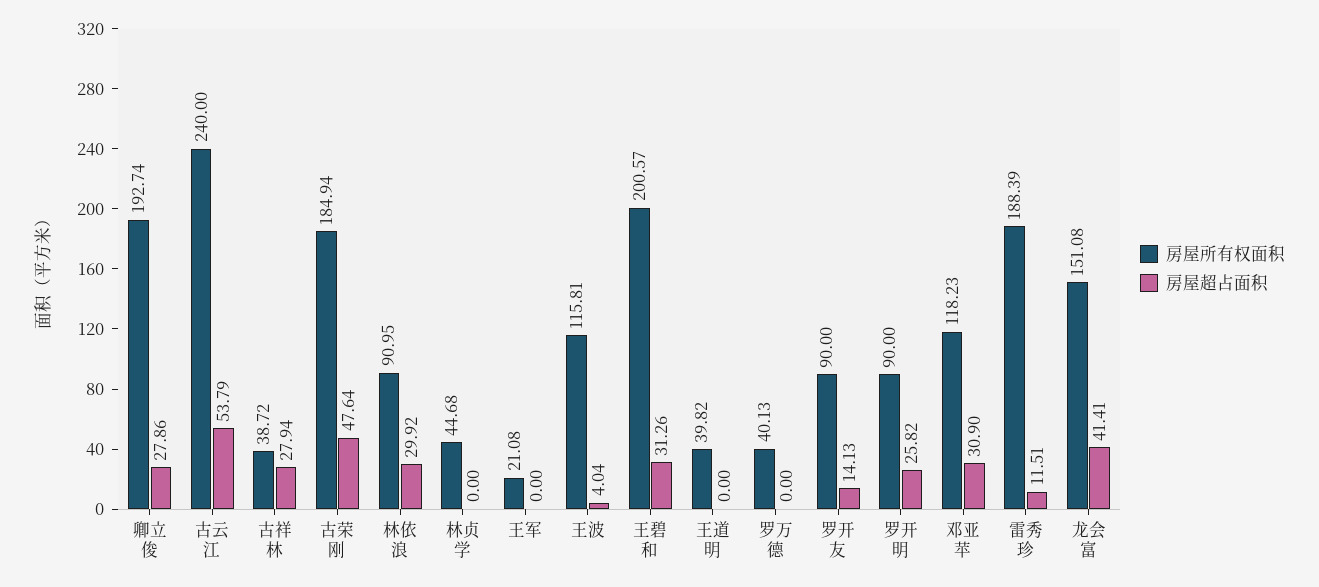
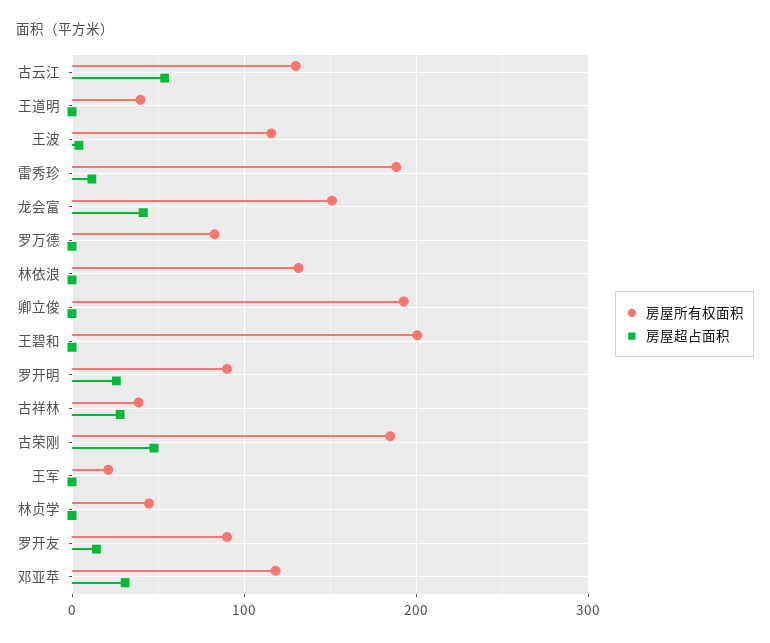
  {
    "房屋所有权面积": {
      "卿立俊": 192.74,
-     "古云江": 240,
+     "古云江": 130,
      "古祥林": 38.72,
      "古荣刚": 184.94,
-     "林依浪": 90.95,
+     "林依浪": 130,
      "林贞学": 44.68,
      "王军": 21.08,
      "王波": 115.81,
      "王碧和": 200.57,
      "王道明": 39.82,
-     "罗万德": 40.13,
+     "罗万德": 80,
      "罗开友": 90,
      "罗开明": 90,
      "邓亚苹": 118.23,
      "雷秀珍": 188.39,
      "龙会富": 151.08
    },
    "房屋超占面积": {
-     "卿立俊": 27.86,
+     "卿立俊": 0,
      "古云江": 53.79,
      "古祥林": 27.94,
      "古荣刚": 47.64,
-     "林依浪": 29.92,
+     "林依浪": 0,
      "林贞学": 0,
      "王军": 0,
      "王波": 4.04,
-     "王碧和": 31.26,
+     "王碧和": 0,
      "王道明": 0,
      "罗万德": 0,
      "罗开友": 14.13,
      "罗开明": 25.82,
      "邓亚苹": 30.9,
      "雷秀珍": 11.51,
      "龙会富": 41.41
    }
  }

